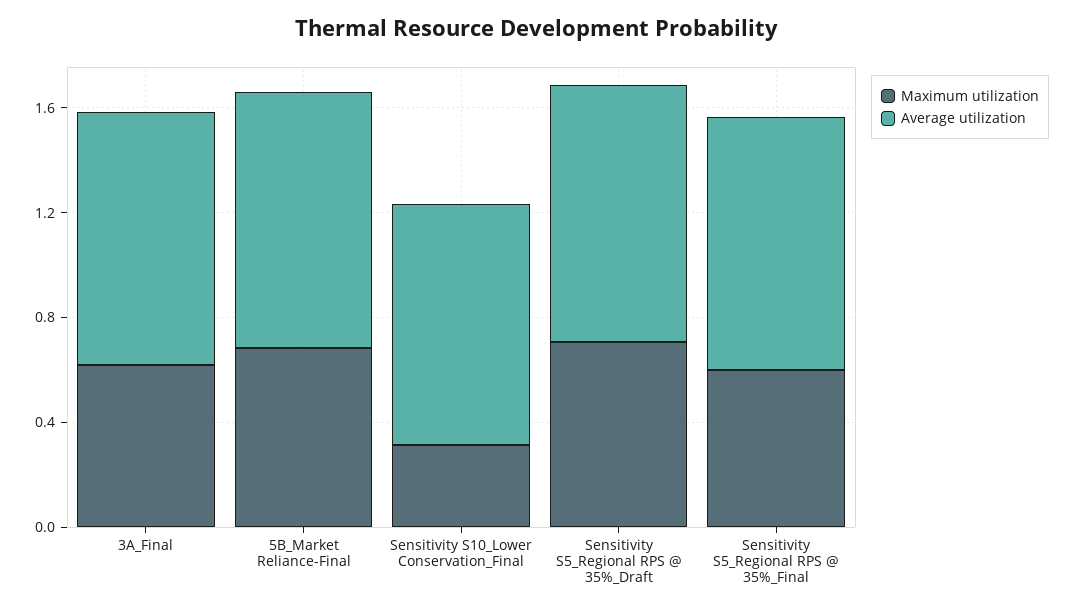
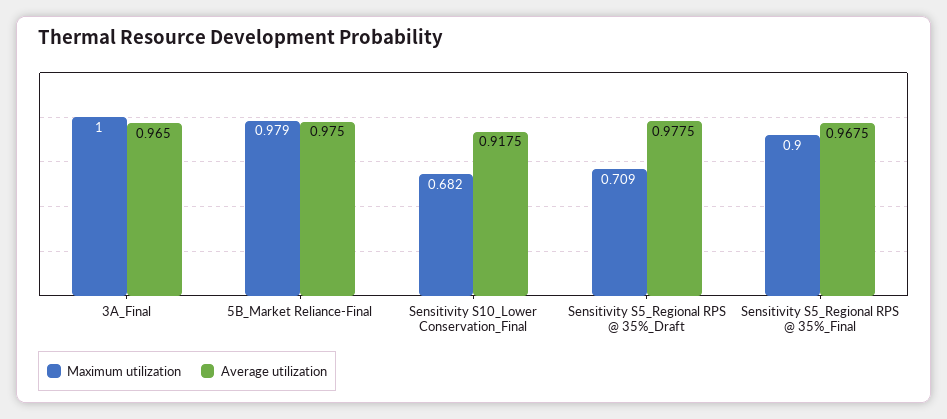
  {
    "Maximum utilization": {
-     "3A_Final": 0.6,
+     "3A_Final": 1,
-     "5B_Market Reliance-Final": 0.7,
+     "5B_Market Reliance-Final": 0.979,
-     "Sensitivity S10_Lower Conservation_Final": 0.3,
+     "Sensitivity S10_Lower Conservation_Final": 0.682,
      "Sensitivity S5_Regional RPS @ 35%_Draft": 0.709,
-     "Sensitivity S5_Regional RPS @ 35%_Final": 0.6
+     "Sensitivity S5_Regional RPS @ 35%_Final": 0.9
    },
    "Average utilization": {
      "3A_Final": 0.965,
      "5B_Market Reliance-Final": 0.975,
      "Sensitivity S10_Lower Conservation_Final": 0.9175,
      "Sensitivity S5_Regional RPS @ 35%_Draft": 0.9775,
      "Sensitivity S5_Regional RPS @ 35%_Final": 0.9675
    }
  }

